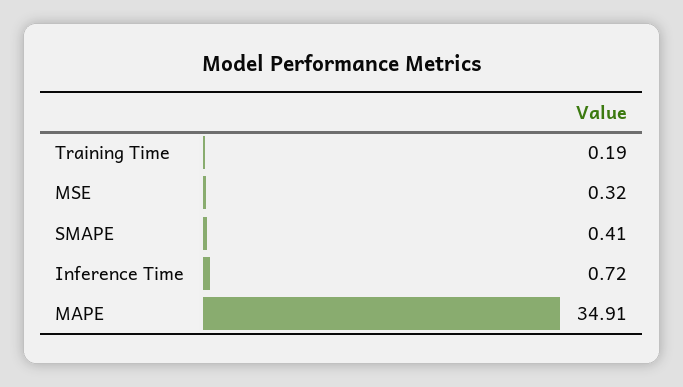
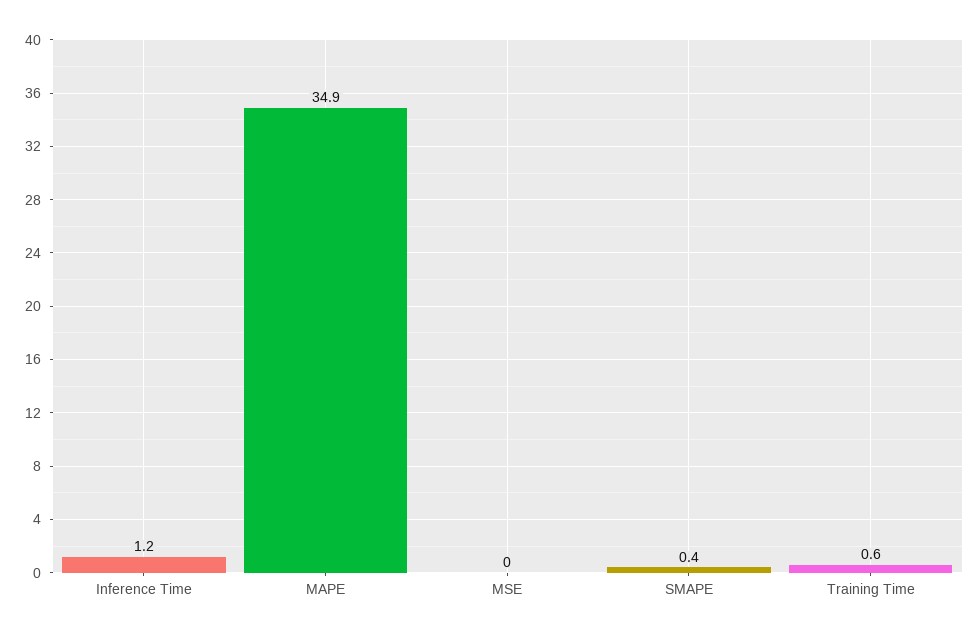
  {
-   "Training Time": 0.19,
+   "Training Time": 0.6,
-   "MSE": 0.32,
+   "MSE": 0,
    "SMAPE": 0.41,
-   "Inference Time": 0.72,
+   "Inference Time": 1.2,
    "MAPE": 34.91
  }

